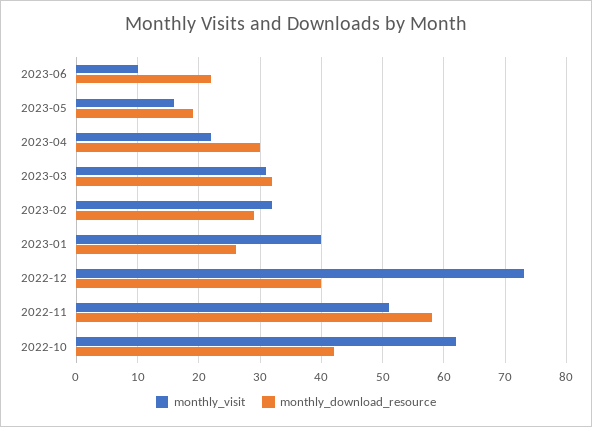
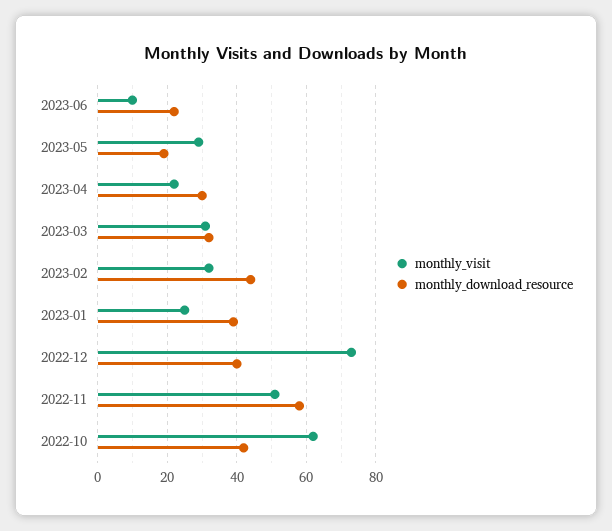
  {
    "monthly_visit": {
      "2023-06": 10,
-     "2023-05": 16,
+     "2023-05": 30,
      "2023-04": 22,
      "2023-03": 31,
      "2023-02": 32,
-     "2023-01": 40,
+     "2023-01": 25,
      "2022-12": 73,
      "2022-11": 51,
      "2022-10": 62
    },
    "monthly_download_resource": {
      "2023-06": 22,
      "2023-05": 19,
      "2023-04": 30,
      "2023-03": 32,
-     "2023-02": 29,
+     "2023-02": 45,
-     "2023-01": 26,
+     "2023-01": 40,
      "2022-12": 40,
      "2022-11": 58,
      "2022-10": 42
    }
  }

